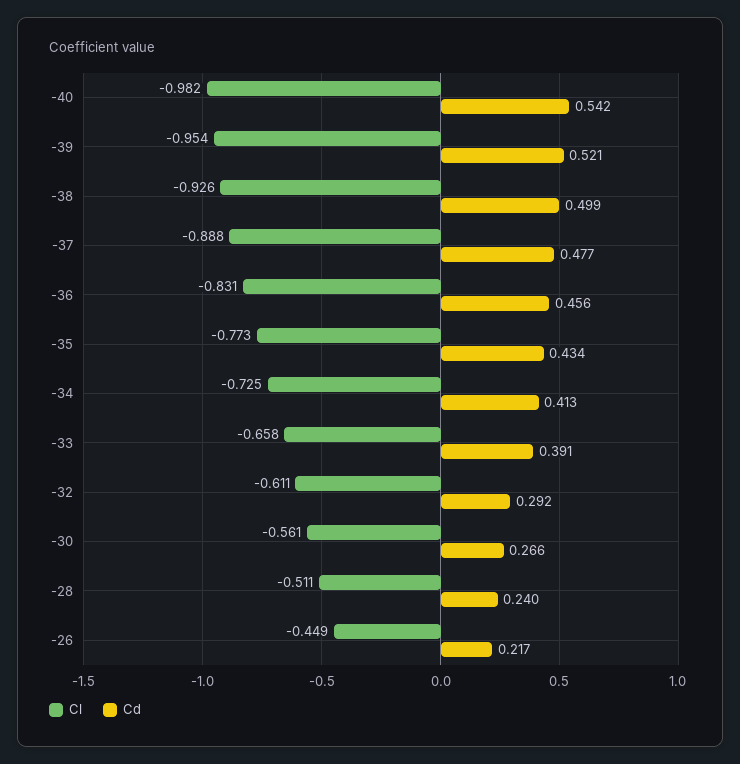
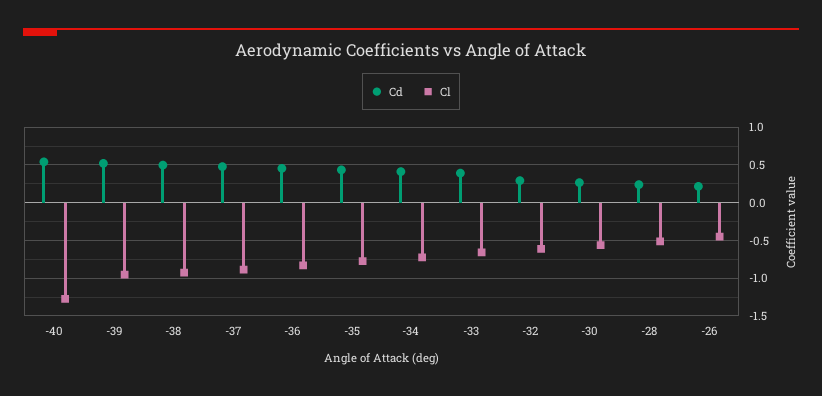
  {
    "Cl": {
-     "-40": -0.982,
+     "-40": -1.3,
      "-39": -0.954,
      "-38": -0.926,
      "-37": -0.888,
      "-36": -0.831,
      "-35": -0.773,
      "-34": -0.725,
      "-33": -0.658,
      "-32": -0.611,
      "-30": -0.561,
      "-28": -0.511,
      "-26": -0.449
    },
    "Cd": {
      "-40": 0.542,
      "-39": 0.521,
      "-38": 0.499,
      "-37": 0.477,
      "-36": 0.456,
      "-35": 0.434,
      "-34": 0.413,
      "-33": 0.391,
      "-32": 0.292,
      "-30": 0.266,
      "-28": 0.24,
      "-26": 0.217
    }
  }

